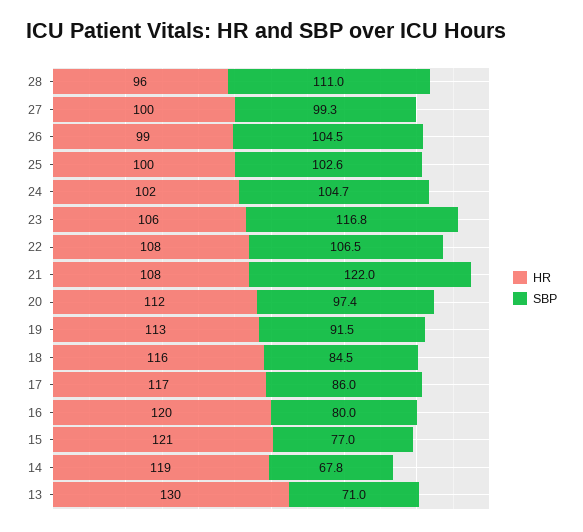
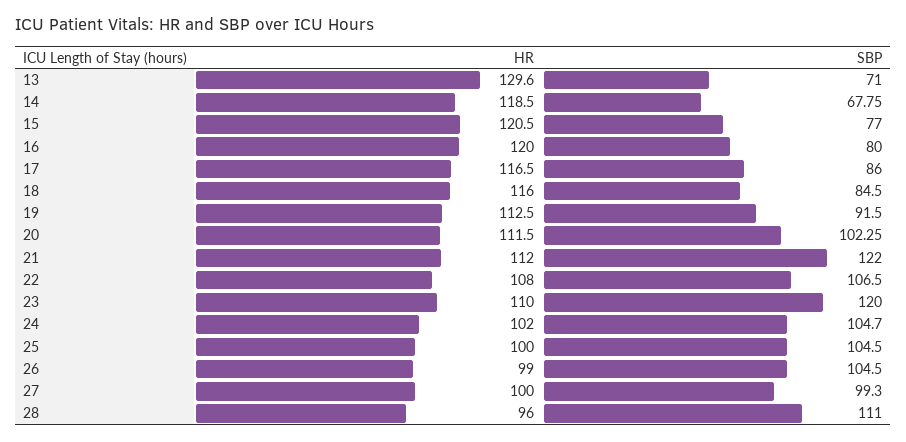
  {
    "HR": {
      "28": 96,
      "27": 100,
      "26": 99,
      "25": 100,
      "24": 102,
-     "23": 106,
+     "23": 110,
      "22": 108,
-     "21": 108,
+     "21": 112,
      "20": 111.5,
      "19": 112.5,
      "18": 116,
      "17": 116.5,
      "16": 120,
      "15": 120.5,
      "14": 118.5,
      "13": 129.6
    },
    "SBP": {
      "28": 111,
      "27": 99.3,
      "26": 104.5,
-     "25": 102.6,
+     "25": 104.5,
      "24": 104.7,
-     "23": 116.8,
+     "23": 120,
      "22": 106.5,
      "21": 122,
-     "20": 97.4,
+     "20": 102.25,
      "19": 91.5,
      "18": 84.5,
      "17": 86,
      "16": 80,
      "15": 77,
      "14": 67.75,
      "13": 71
    }
  }

